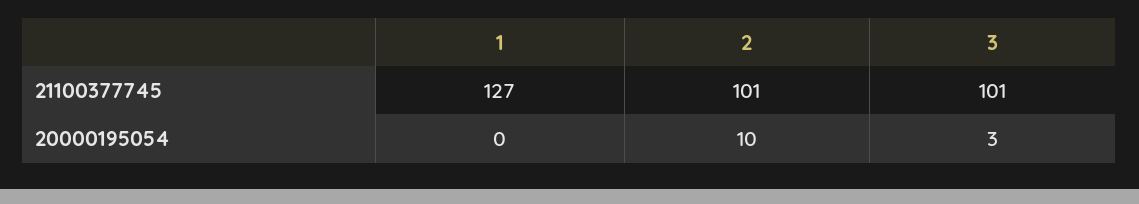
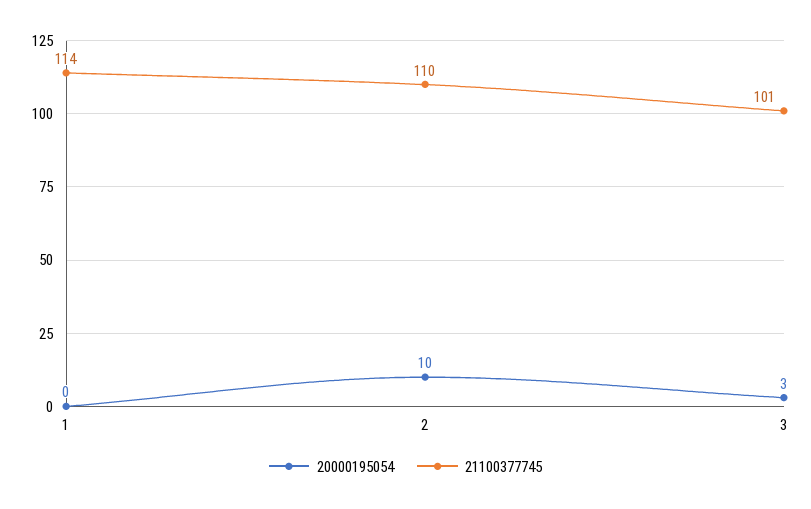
  {
    "21100377745": {
-     "1": 127,
+     "1": 114,
-     "2": 101,
+     "2": 110,
      "3": 101
    },
    "20000195054": {
      "1": 0,
      "2": 10,
      "3": 3
    }
  }

